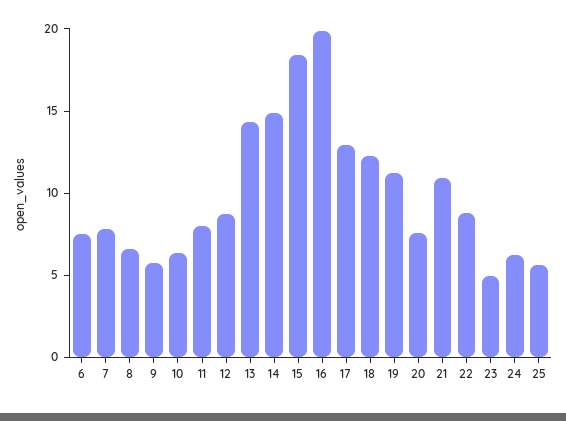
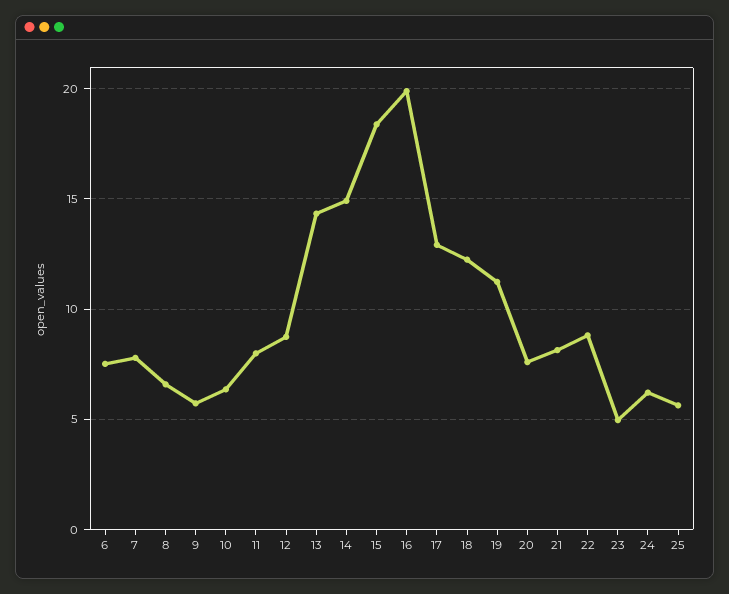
  {
    "6": 7.5,
    "7": 8,
    "8": 6.5,
    "9": 5.5,
    "10": 6.5,
    "11": 8,
    "12": 8.5,
    "13": 14.5,
    "14": 15,
    "15": 18.5,
    "16": 20,
    "17": 13,
    "18": 12.5,
    "19": 11,
    "20": 7.5,
-   "21": 11,
+   "21": 8,
    "22": 9,
    "23": 5,
    "24": 6,
    "25": 5.5
  }

